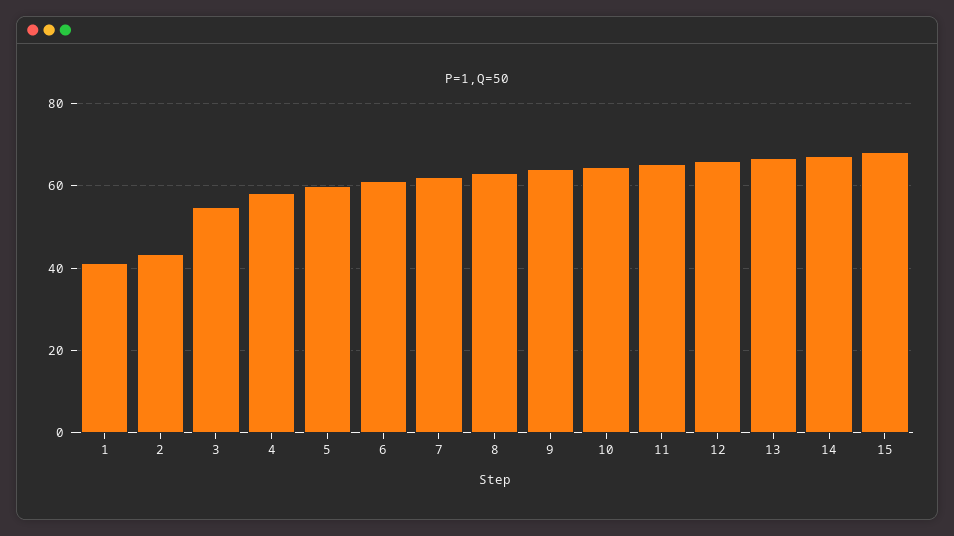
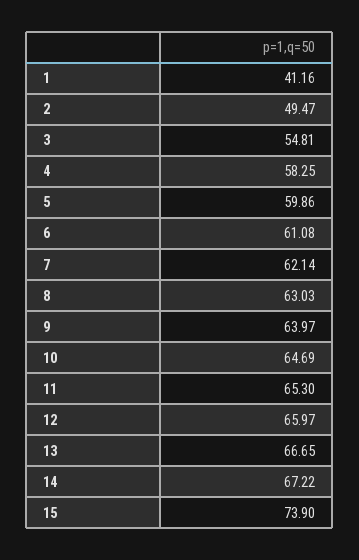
  {
    "1": 41.16,
-   "2": 44,
+   "2": 49.47,
    "3": 54.81,
    "4": 58.25,
    "5": 59.86,
    "6": 61.08,
    "7": 62.14,
    "8": 63.03,
    "9": 63.97,
    "10": 64.69,
    "11": 65.3,
    "12": 65.97,
    "13": 66.65,
    "14": 67.22,
-   "15": 68
+   "15": 73.9
  }

